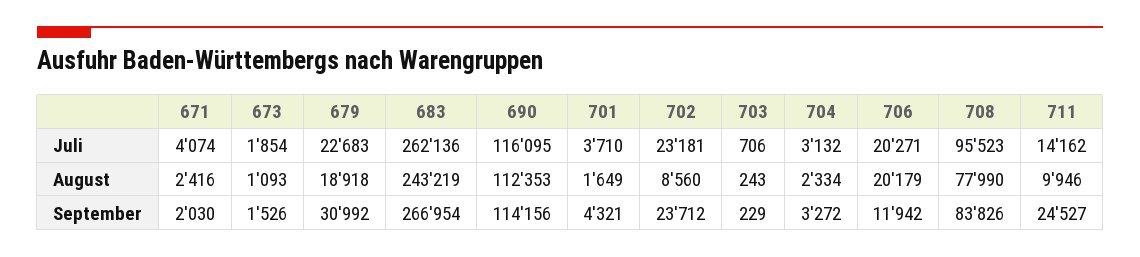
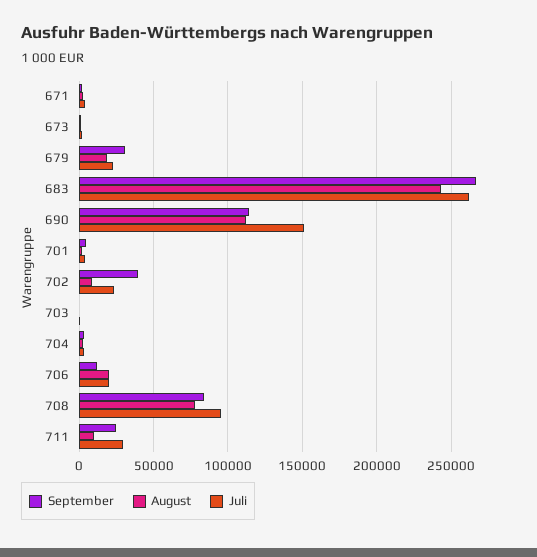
  {
    "Juli": {
      "671": 4074,
      "673": 1854,
      "679": 22683,
      "683": 262136,
-     "690": 116095,
+     "690": 150000,
      "701": 3710,
      "702": 23181,
      "703": 706,
      "704": 3132,
      "706": 20271,
      "708": 95523,
-     "711": 14162
+     "711": 30000
    },
    "August": {
      "671": 2416,
      "673": 1093,
      "679": 18918,
      "683": 243219,
      "690": 112353,
      "701": 1649,
      "702": 8560,
      "703": 243,
      "704": 2334,
      "706": 20179,
      "708": 77990,
      "711": 9946
    },
    "September": {
      "671": 2030,
      "673": 1526,
      "679": 30992,
      "683": 266954,
      "690": 114156,
      "701": 4321,
-     "702": 23712,
+     "702": 40000,
      "703": 229,
      "704": 3272,
      "706": 11942,
      "708": 83826,
      "711": 24527
    }
  }

